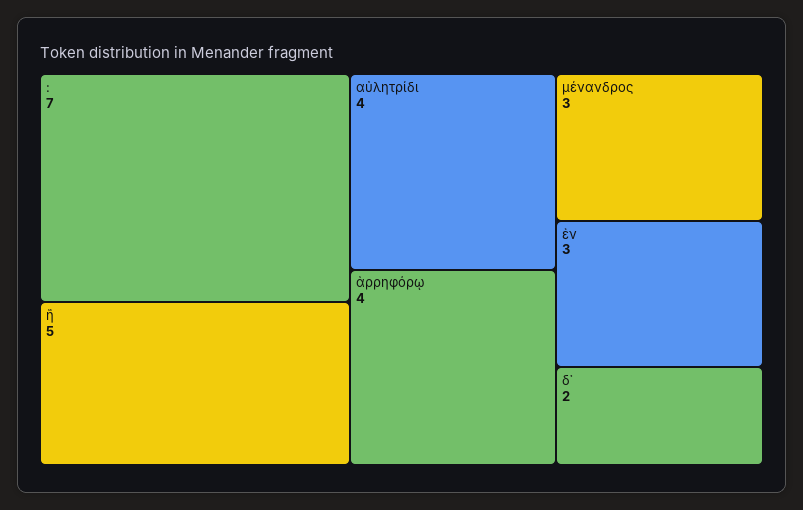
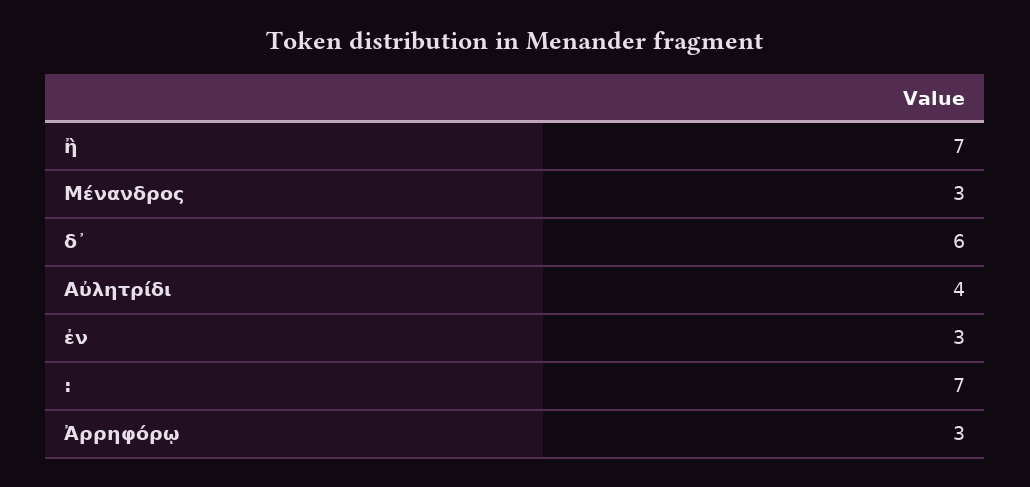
  {
    ":": 7,
-   "ἢ": 5,
+   "ἢ": 7,
    "αὐλητρίδι": 4,
-   "ἀρρηφόρῳ": 4,
+   "ἀρρηφόρῳ": 3,
    "μένανδρος": 3,
    "ἐν": 3,
-   "δ᾽": 2
+   "δ᾽": 6
  }

